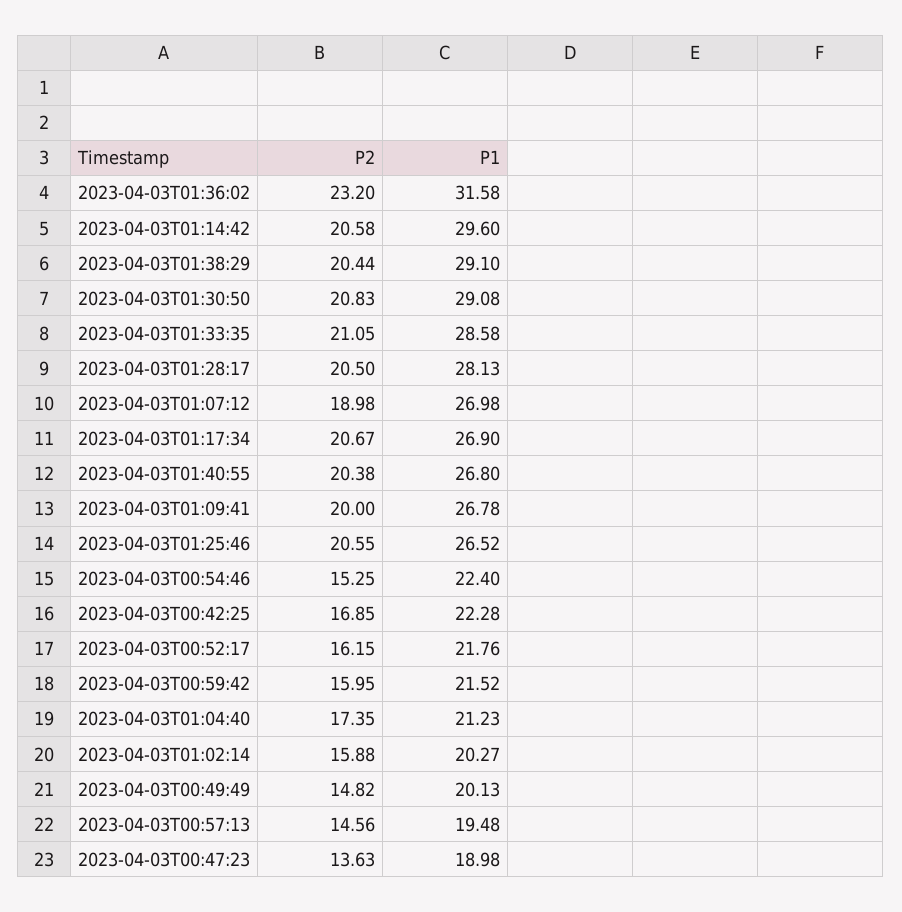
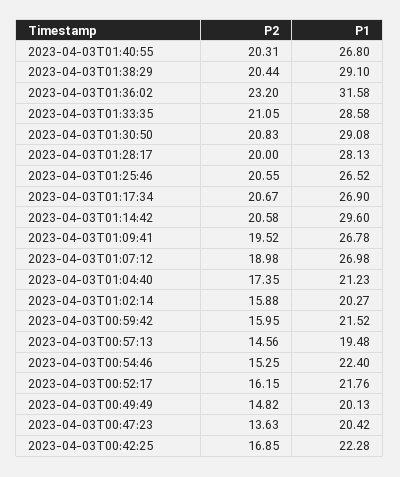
  {
    "P2": {
      "2023-04-03T01:36:02": 23.2,
      "2023-04-03T01:14:42": 20.58,
      "2023-04-03T01:38:29": 20.44,
      "2023-04-03T01:30:50": 20.83,
      "2023-04-03T01:33:35": 21.05,
-     "2023-04-03T01:28:17": 20.5,
+     "2023-04-03T01:28:17": 20,
      "2023-04-03T01:07:12": 18.98,
      "2023-04-03T01:17:34": 20.67,
-     "2023-04-03T01:40:55": 20.38,
+     "2023-04-03T01:40:55": 20.31,
-     "2023-04-03T01:09:41": 20,
+     "2023-04-03T01:09:41": 19.52,
      "2023-04-03T01:25:46": 20.55,
      "2023-04-03T00:54:46": 15.25,
      "2023-04-03T00:42:25": 16.85,
      "2023-04-03T00:52:17": 16.15,
      "2023-04-03T00:59:42": 15.95,
      "2023-04-03T01:04:40": 17.35,
      "2023-04-03T01:02:14": 15.88,
      "2023-04-03T00:49:49": 14.82,
      "2023-04-03T00:57:13": 14.56,
      "2023-04-03T00:47:23": 13.63
    },
    "P1": {
      "2023-04-03T01:36:02": 31.58,
      "2023-04-03T01:14:42": 29.6,
      "2023-04-03T01:38:29": 29.1,
      "2023-04-03T01:30:50": 29.08,
      "2023-04-03T01:33:35": 28.58,
      "2023-04-03T01:28:17": 28.13,
      "2023-04-03T01:07:12": 26.98,
      "2023-04-03T01:17:34": 26.9,
      "2023-04-03T01:40:55": 26.8,
      "2023-04-03T01:09:41": 26.78,
      "2023-04-03T01:25:46": 26.52,
      "2023-04-03T00:54:46": 22.4,
      "2023-04-03T00:42:25": 22.28,
      "2023-04-03T00:52:17": 21.76,
      "2023-04-03T00:59:42": 21.52,
      "2023-04-03T01:04:40": 21.23,
      "2023-04-03T01:02:14": 20.27,
      "2023-04-03T00:49:49": 20.13,
      "2023-04-03T00:57:13": 19.48,
-     "2023-04-03T00:47:23": 18.98
+     "2023-04-03T00:47:23": 20.42
    }
  }

